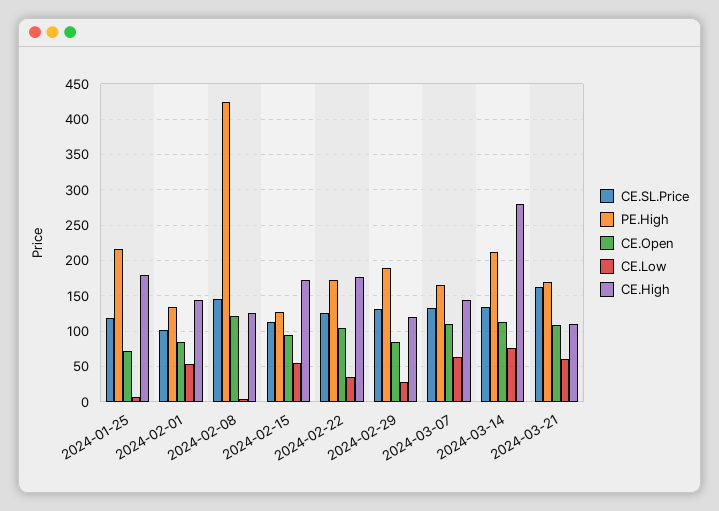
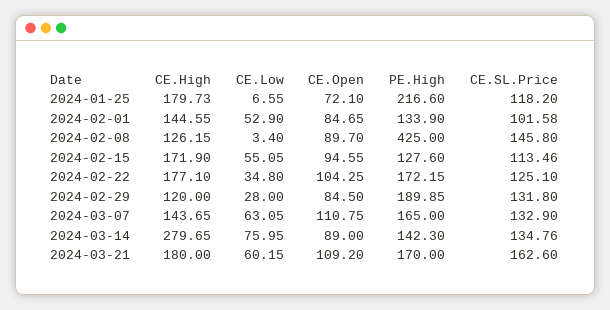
  {
    "CE.SL.Price": {
      "2024-01-25": 118.2,
      "2024-02-01": 101.58,
      "2024-02-08": 145.8,
      "2024-02-15": 113.46,
      "2024-02-22": 125.1,
      "2024-02-29": 131.8,
      "2024-03-07": 132.9,
      "2024-03-14": 134.76,
      "2024-03-21": 162.6
    },
    "PE.High": {
      "2024-01-25": 216.6,
      "2024-02-01": 133.9,
      "2024-02-08": 425,
      "2024-02-15": 127.6,
      "2024-02-22": 172.15,
      "2024-02-29": 189.85,
      "2024-03-07": 165,
-     "2024-03-14": 210,
+     "2024-03-14": 142.3,
      "2024-03-21": 170
    },
    "CE.Open": {
      "2024-01-25": 72.1,
      "2024-02-01": 84.65,
-     "2024-02-08": 120,
+     "2024-02-08": 89.7,
      "2024-02-15": 94.55,
      "2024-02-22": 104.25,
      "2024-02-29": 84.5,
      "2024-03-07": 110.75,
-     "2024-03-14": 110,
+     "2024-03-14": 89,
      "2024-03-21": 109.2
    },
    "CE.Low": {
      "2024-01-25": 6.55,
      "2024-02-01": 52.9,
      "2024-02-08": 3.4,
      "2024-02-15": 55.05,
      "2024-02-22": 34.8,
      "2024-02-29": 28,
      "2024-03-07": 63.05,
      "2024-03-14": 75.95,
      "2024-03-21": 60.15
    },
    "CE.High": {
      "2024-01-25": 179.73,
      "2024-02-01": 144.55,
      "2024-02-08": 126.15,
      "2024-02-15": 171.9,
      "2024-02-22": 177.1,
      "2024-02-29": 120,
      "2024-03-07": 143.65,
      "2024-03-14": 279.65,
-     "2024-03-21": 110
+     "2024-03-21": 180
    }
  }

